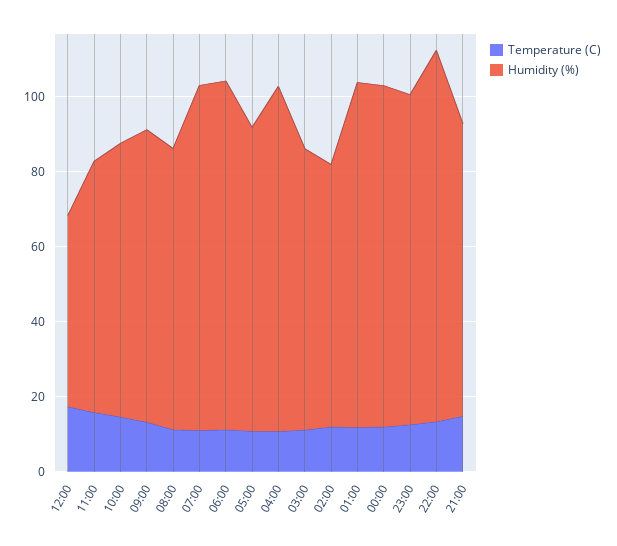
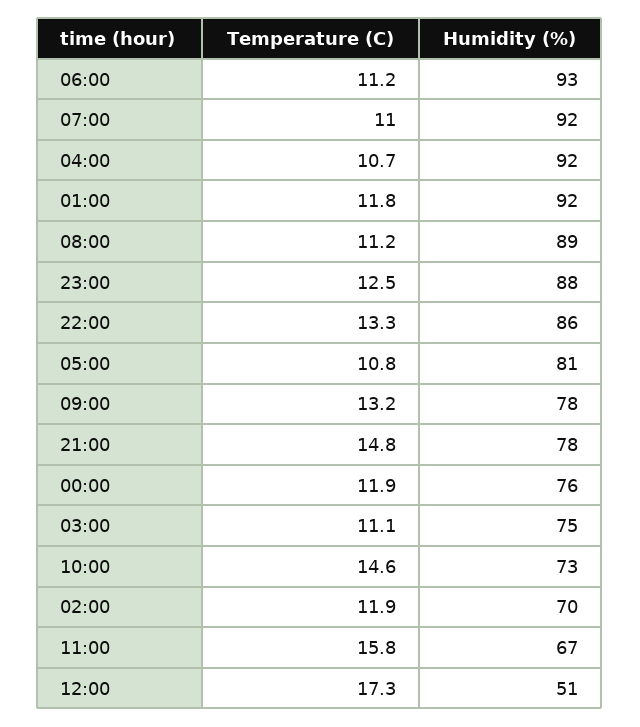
  {
    "Temperature (C)": {
      "12:00": 17.3,
      "11:00": 15.8,
      "10:00": 14.6,
      "09:00": 13.2,
      "08:00": 11.2,
      "07:00": 11,
      "06:00": 11.2,
      "05:00": 10.8,
      "04:00": 10.7,
      "03:00": 11.1,
      "02:00": 11.9,
      "01:00": 11.8,
      "00:00": 11.9,
      "23:00": 12.5,
      "22:00": 13.3,
      "21:00": 14.8
    },
    "Humidity (%)": {
      "12:00": 51,
      "11:00": 67,
      "10:00": 73,
      "09:00": 78,
-     "08:00": 75,
+     "08:00": 89,
      "07:00": 92,
      "06:00": 93,
      "05:00": 81,
      "04:00": 92,
      "03:00": 75,
      "02:00": 70,
      "01:00": 92,
-     "00:00": 90,
+     "00:00": 76,
      "23:00": 88,
-     "22:00": 100,
+     "22:00": 86,
      "21:00": 78
    }
  }

